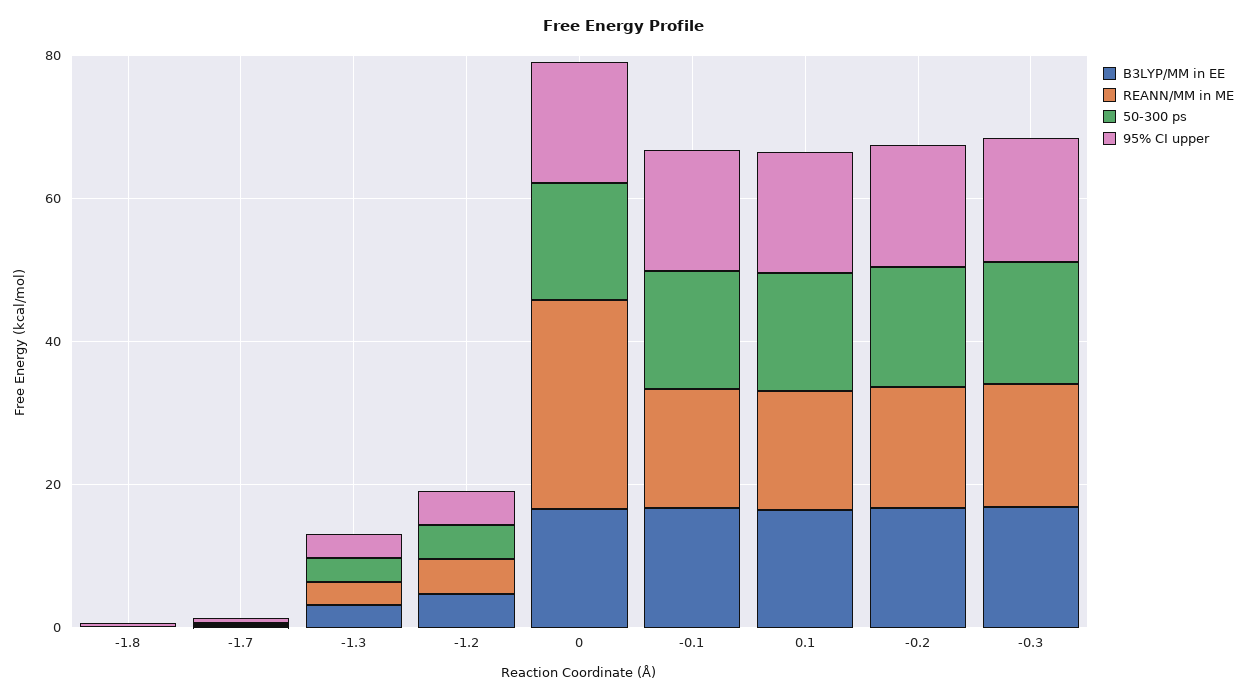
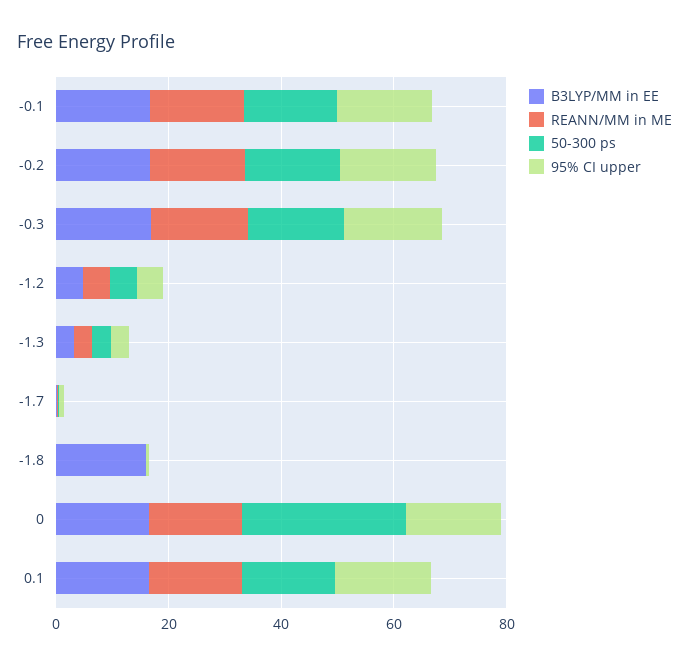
  {
    "B3LYP/MM in EE": {
-     "-1.8": 0,
+     "-1.8": 15,
      "-1.7": 0,
      "-1.3": 5,
      "-1.2": 5,
      "0": 15,
      "-0.1": 15,
      "0.1": 15,
      "-0.2": 15,
      "-0.3": 15
    },
    "REANN/MM in ME": {
      "-1.8": 0,
      "-1.7": 0,
      "-1.3": 5,
      "-1.2": 5,
-     "0": 30,
+     "0": 15,
      "-0.1": 15,
      "0.1": 15,
      "-0.2": 15,
      "-0.3": 15
    },
    "50-300 ps": {
      "-1.8": 0,
      "-1.7": 0,
      "-1.3": 5,
      "-1.2": 5,
-     "0": 15,
+     "0": 30,
      "-0.1": 15,
      "0.1": 15,
      "-0.2": 15,
      "-0.3": 15
    },
    "95% CI upper": {
      "-1.8": 0,
      "-1.7": 0,
      "-1.3": 5,
      "-1.2": 5,
      "0": 15,
      "-0.1": 15,
      "0.1": 15,
      "-0.2": 15,
      "-0.3": 15
    }
  }

